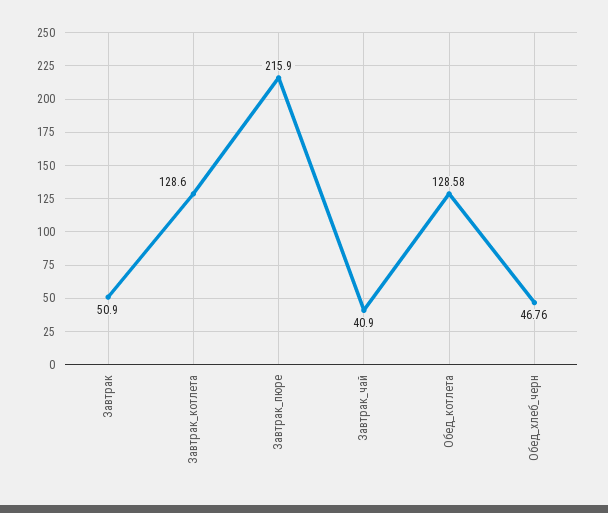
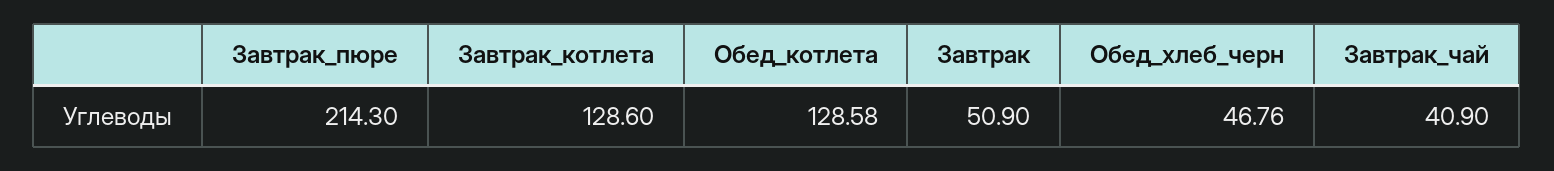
  {
    "Завтрак": 50.9,
    "Завтрак_котлета": 128.6,
-   "Завтрак_пюре": 215.9,
+   "Завтрак_пюре": 214.3,
    "Завтрак_чай": 40.9,
    "Обед_котлета": 128.58,
    "Обед_хлеб_черн": 46.76
  }

